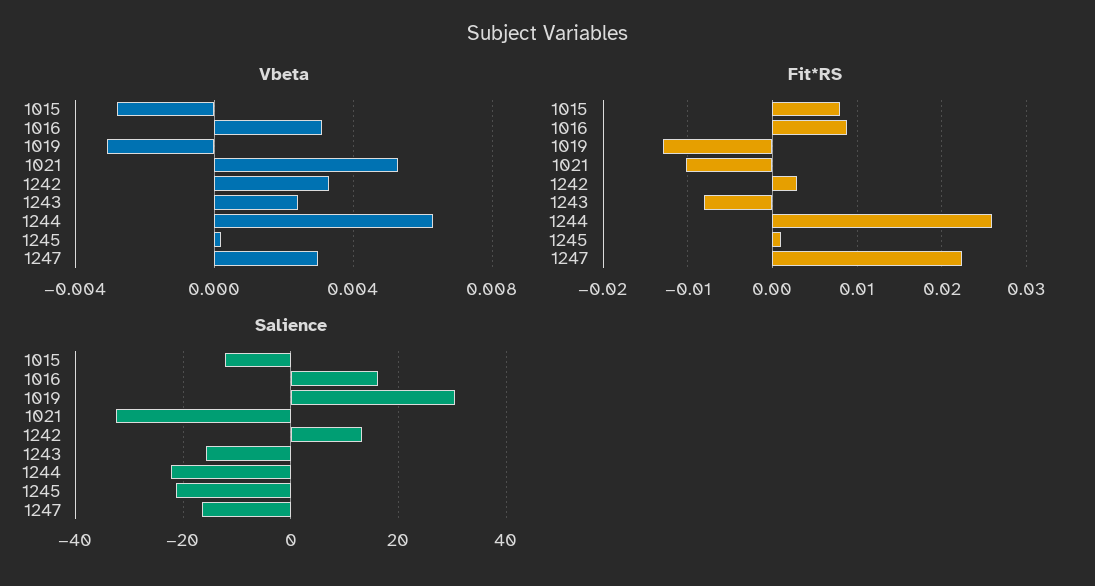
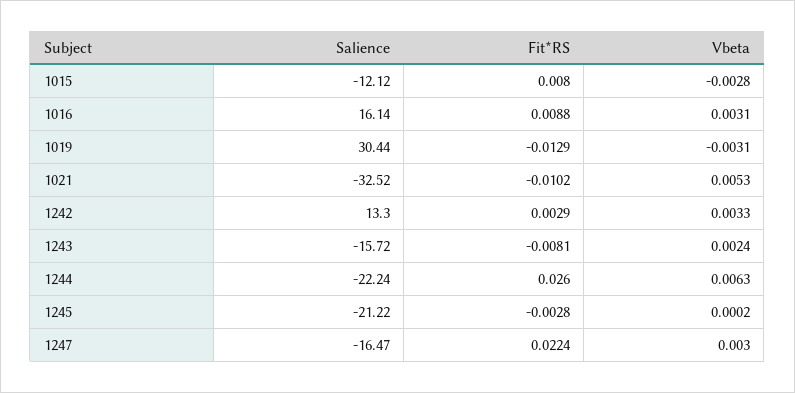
  {
    "Vbeta": {
      "1015": -0.0028,
      "1016": 0.0031,
      "1019": -0.0031,
      "1021": 0.0053,
      "1242": 0.0033,
      "1243": 0.0024,
      "1244": 0.0063,
      "1245": 0.0002,
      "1247": 0.003
    },
    "Fit*RS": {
      "1015": 0.008,
      "1016": 0.0088,
      "1019": -0.0129,
      "1021": -0.0102,
      "1242": 0.0029,
      "1243": -0.0081,
      "1244": 0.026,
-     "1245": 0.001,
+     "1245": -0.0028,
      "1247": 0.0224
    },
    "Salience": {
      "1015": -12.12,
      "1016": 16.14,
      "1019": 30.44,
      "1021": -32.52,
      "1242": 13.3,
      "1243": -15.72,
      "1244": -22.24,
      "1245": -21.22,
      "1247": -16.47
    }
  }

